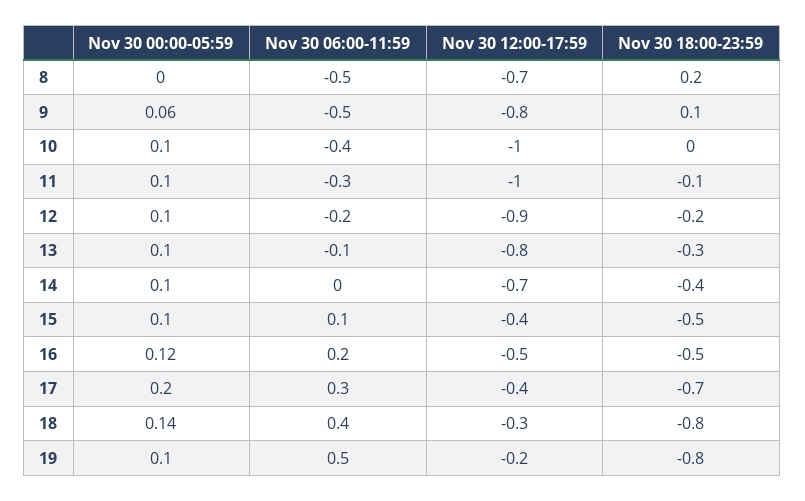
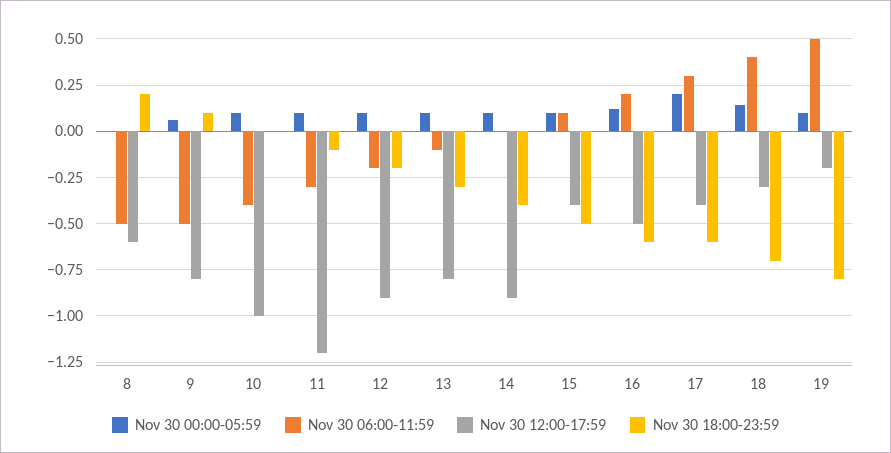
  {
    "Nov 30 00:00-05:59": {
      "8": 0,
      "9": 0.06,
      "10": 0.1,
      "11": 0.1,
      "12": 0.1,
      "13": 0.1,
      "14": 0.1,
      "15": 0.1,
      "16": 0.12,
      "17": 0.2,
      "18": 0.14,
      "19": 0.1
    },
    "Nov 30 06:00-11:59": {
      "8": -0.5,
      "9": -0.5,
      "10": -0.4,
      "11": -0.3,
      "12": -0.2,
      "13": -0.1,
      "14": 0,
      "15": 0.1,
      "16": 0.2,
      "17": 0.3,
      "18": 0.4,
      "19": 0.5
    },
    "Nov 30 12:00-17:59": {
-     "8": -0.7,
+     "8": -0.6,
      "9": -0.8,
      "10": -1,
-     "11": -1,
+     "11": -1.2,
      "12": -0.9,
      "13": -0.8,
-     "14": -0.7,
+     "14": -0.9,
      "15": -0.4,
      "16": -0.5,
      "17": -0.4,
      "18": -0.3,
      "19": -0.2
    },
    "Nov 30 18:00-23:59": {
      "8": 0.2,
      "9": 0.1,
      "10": 0,
      "11": -0.1,
      "12": -0.2,
      "13": -0.3,
      "14": -0.4,
      "15": -0.5,
-     "16": -0.5,
+     "16": -0.6,
-     "17": -0.7,
+     "17": -0.6,
-     "18": -0.8,
+     "18": -0.7,
      "19": -0.8
    }
  }

